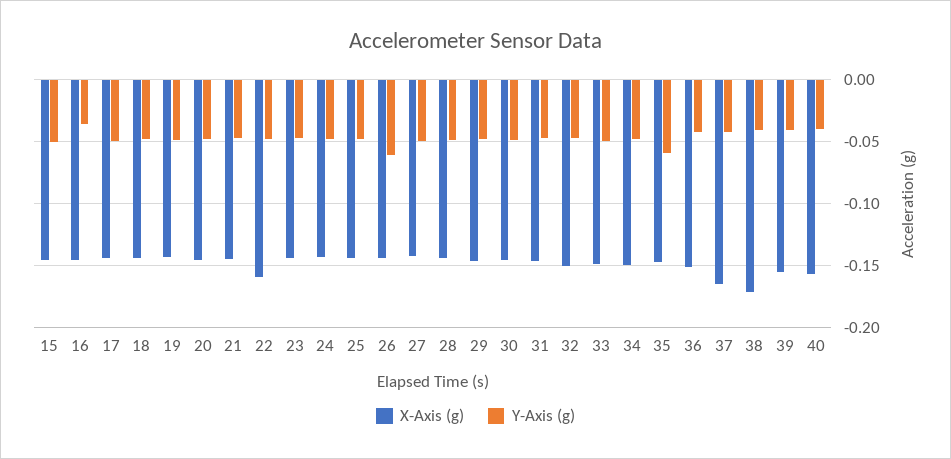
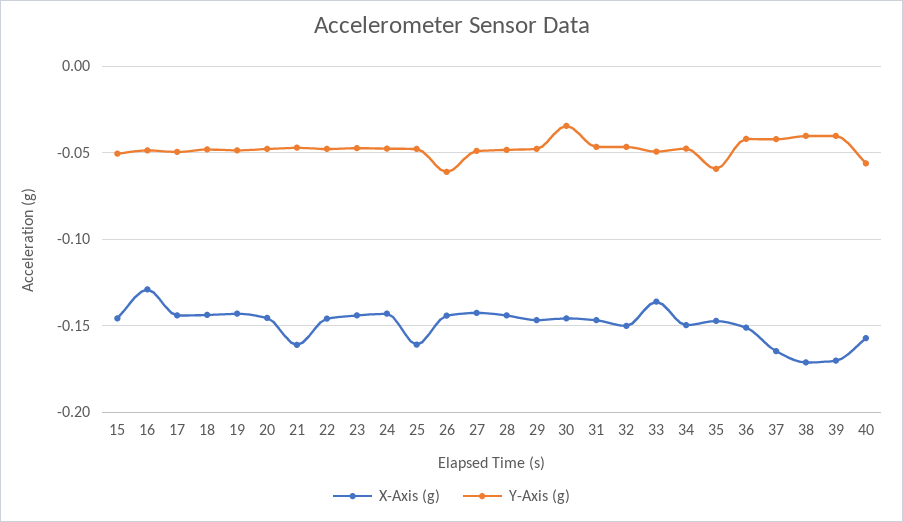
  {
    "X-Axis (g)": {
      "15": -0.145,
-     "16": -0.145,
+     "16": -0.13,
      "17": -0.145,
      "18": -0.145,
      "19": -0.145,
      "20": -0.145,
-     "21": -0.145,
+     "21": -0.16,
-     "22": -0.16,
+     "22": -0.145,
      "23": -0.145,
      "24": -0.145,
-     "25": -0.145,
+     "25": -0.16,
      "26": -0.145,
      "27": -0.145,
      "28": -0.145,
      "29": -0.145,
      "30": -0.145,
      "31": -0.145,
      "32": -0.15,
-     "33": -0.15,
+     "33": -0.135,
      "34": -0.15,
      "35": -0.145,
      "36": -0.15,
      "37": -0.165,
      "38": -0.17,
-     "39": -0.155,
+     "39": -0.17,
      "40": -0.155
    },
    "Y-Axis (g)": {
      "15": -0.05,
-     "16": -0.035,
+     "16": -0.05,
      "17": -0.05,
      "18": -0.05,
      "19": -0.05,
      "20": -0.05,
      "21": -0.045,
      "22": -0.05,
      "23": -0.045,
      "24": -0.05,
      "25": -0.05,
      "26": -0.06,
      "27": -0.05,
      "28": -0.05,
      "29": -0.05,
-     "30": -0.05,
+     "30": -0.035,
      "31": -0.045,
      "32": -0.045,
      "33": -0.05,
      "34": -0.05,
      "35": -0.06,
      "36": -0.04,
      "37": -0.04,
      "38": -0.04,
      "39": -0.04,
-     "40": -0.04
+     "40": -0.055
    }
  }

